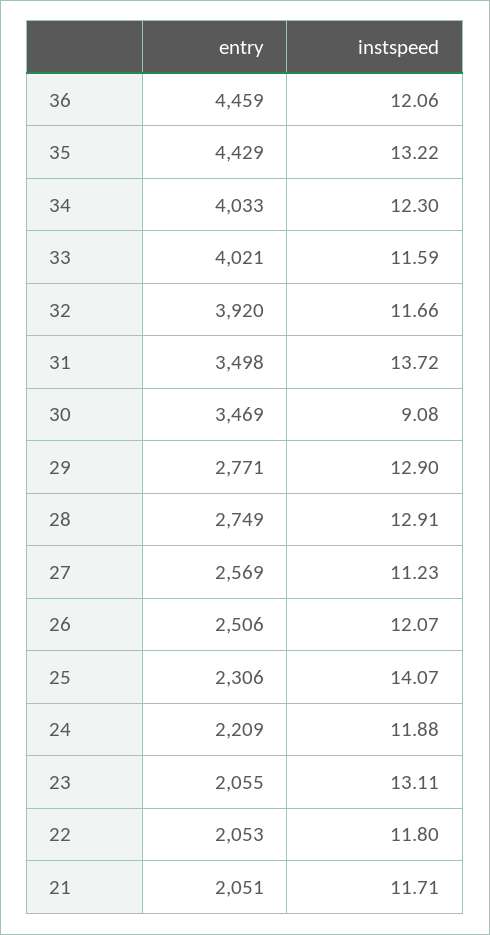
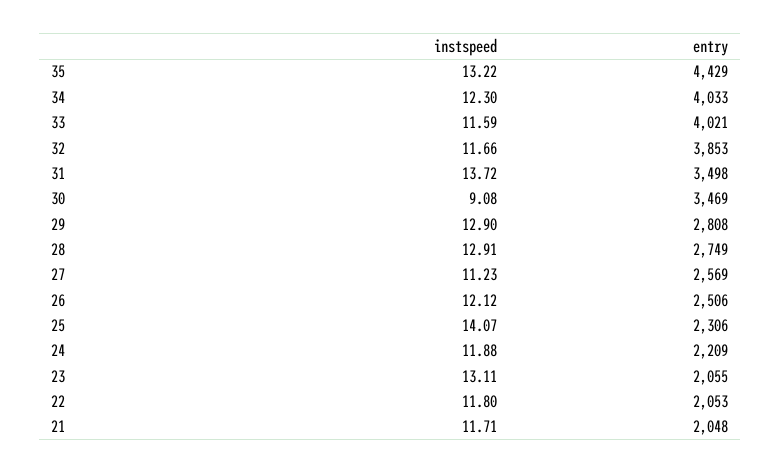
  {
    "entry": {
-     "36": 4459,
      "35": 4429,
      "34": 4033,
      "33": 4021,
-     "32": 3920,
+     "32": 3853,
      "31": 3498,
      "30": 3469,
-     "29": 2771,
+     "29": 2808,
      "28": 2749,
      "27": 2569,
      "26": 2506,
      "25": 2306,
      "24": 2209,
      "23": 2055,
      "22": 2053,
-     "21": 2051
+     "21": 2048
    },
    "instspeed": {
-     "36": 12.06,
      "35": 13.22,
      "34": 12.3,
      "33": 11.59,
      "32": 11.66,
      "31": 13.72,
      "30": 9.08,
      "29": 12.9,
      "28": 12.91,
      "27": 11.23,
-     "26": 12.07,
+     "26": 12.12,
      "25": 14.07,
      "24": 11.88,
      "23": 13.11,
      "22": 11.8,
      "21": 11.71
    }
  }

